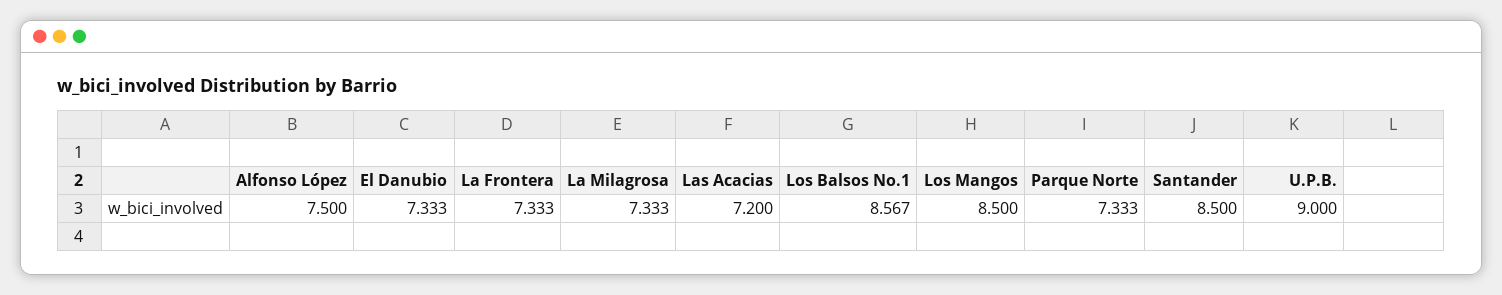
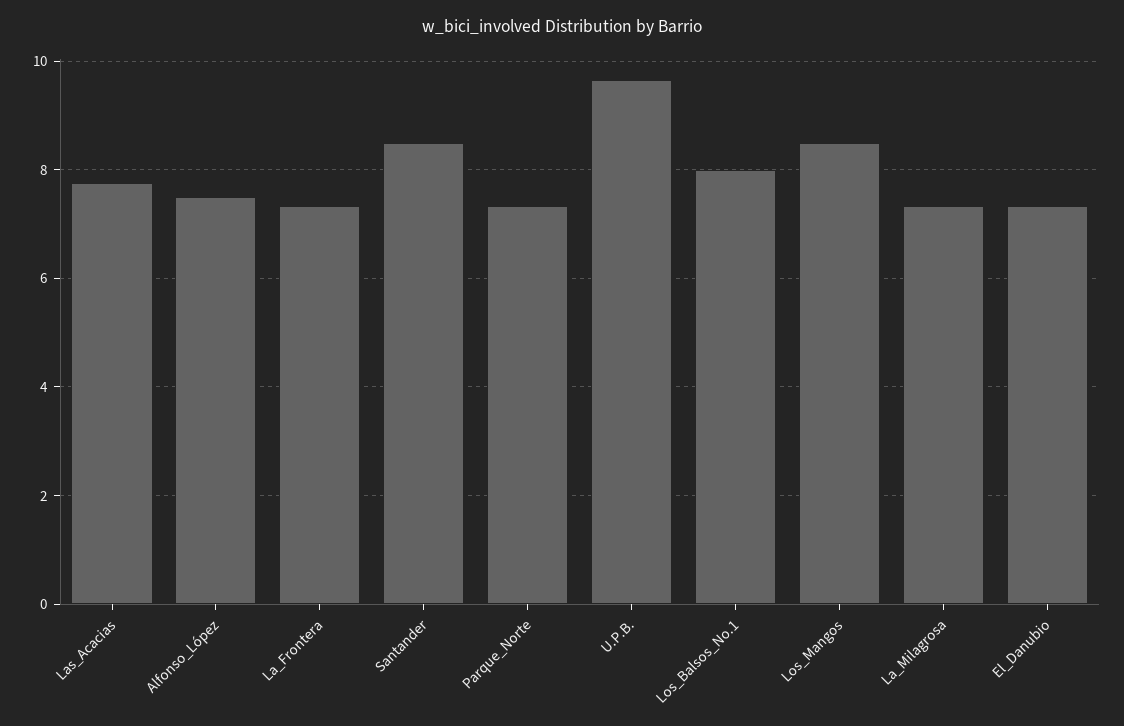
  {
    "Alfonso López": 7.5,
    "El Danubio": 7.333,
    "La Frontera": 7.333,
    "La Milagrosa": 7.333,
-   "Las Acacias": 7.2,
+   "Las Acacias": 7.8,
-   "Los Balsos No.1": 8.567,
+   "Los Balsos No.1": 8,
    "Los Mangos": 8.5,
    "Parque Norte": 7.333,
    "Santander": 8.5,
-   "U.P.B.": 9
+   "U.P.B.": 9.6
  }

